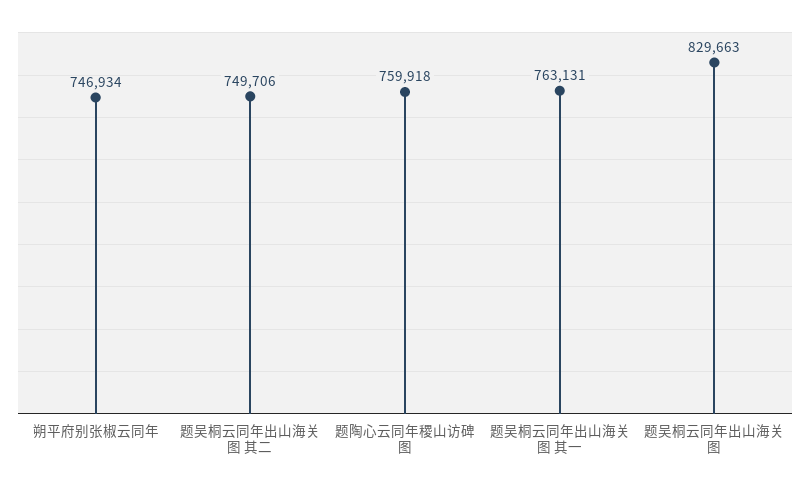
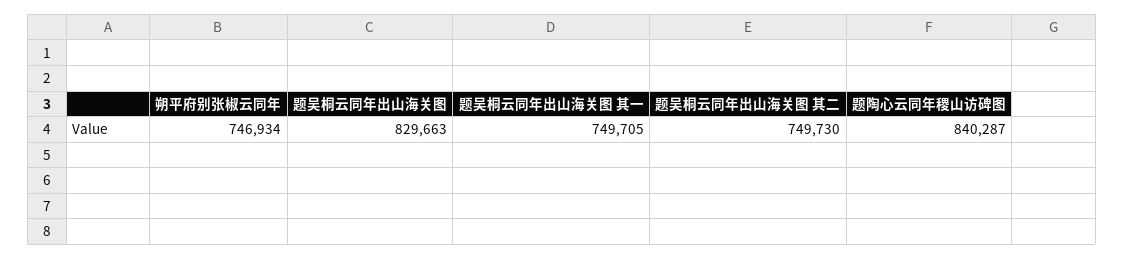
  {
    "朔平府别张椒云同年": 746934,
-   "题吴桐云同年出山海关图 其二": 749706,
+   "题吴桐云同年出山海关图 其二": 749730,
-   "题陶心云同年稷山访碑图": 759918,
+   "题陶心云同年稷山访碑图": 840287,
-   "题吴桐云同年出山海关图 其一": 763131,
+   "题吴桐云同年出山海关图 其一": 749705,
    "题吴桐云同年出山海关图": 829663
  }

